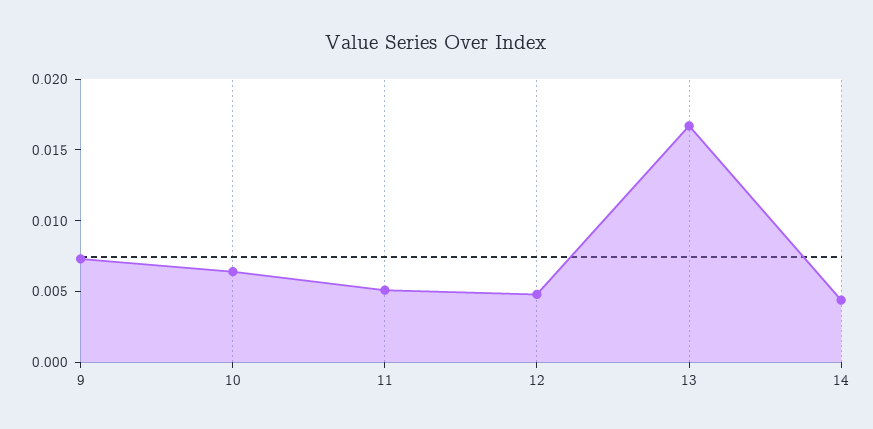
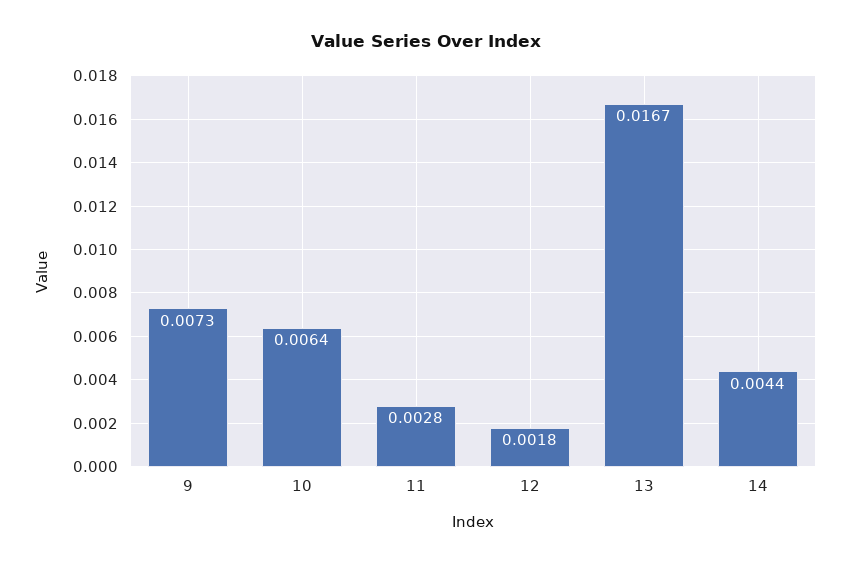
  {
    "9": 0.0073,
    "10": 0.0064,
-   "11": 0.005,
+   "11": 0.0028,
-   "12": 0.005,
+   "12": 0.0018,
    "13": 0.0167,
    "14": 0.0044
  }

